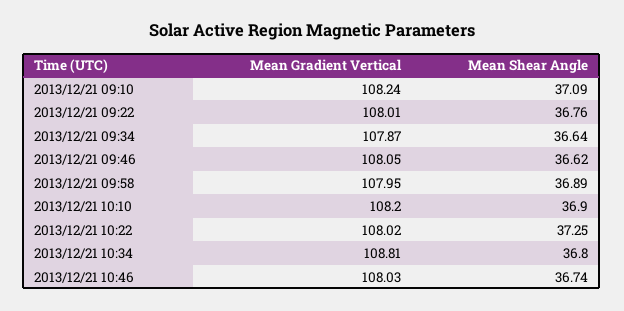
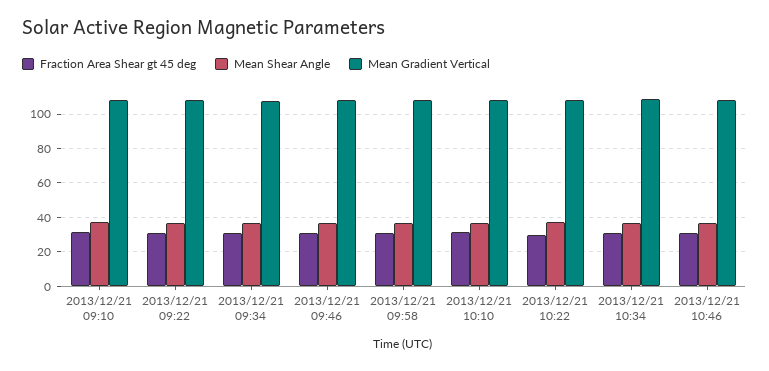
  {
    "Mean Gradient Vertical": {
      "2013/12/21 09:10": 108.24,
      "2013/12/21 09:22": 108.01,
      "2013/12/21 09:34": 107.87,
      "2013/12/21 09:46": 108.05,
      "2013/12/21 09:58": 107.95,
      "2013/12/21 10:10": 108.2,
      "2013/12/21 10:22": 108.02,
      "2013/12/21 10:34": 108.81,
      "2013/12/21 10:46": 108.03
    },
    "Mean Shear Angle": {
      "2013/12/21 09:10": 37.09,
      "2013/12/21 09:22": 36.76,
      "2013/12/21 09:34": 36.64,
      "2013/12/21 09:46": 36.62,
      "2013/12/21 09:58": 36.89,
      "2013/12/21 10:10": 36.9,
      "2013/12/21 10:22": 37.25,
      "2013/12/21 10:34": 36.8,
      "2013/12/21 10:46": 36.74
-   }
+   },
+   "Fraction Area Shear gt 45 deg": {
+     "2013/12/21 09:10": 30,
+     "2013/12/21 09:22": 30,
+     "2013/12/21 09:34": 30,
+     "2013/12/21 09:46": 30,
+     "2013/12/21 09:58": 30,
+     "2013/12/21 10:10": 30,
+     "2013/12/21 10:22": 30,
+     "2013/12/21 10:34": 30,
+     "2013/12/21 10:46": 30
+   }
  }

